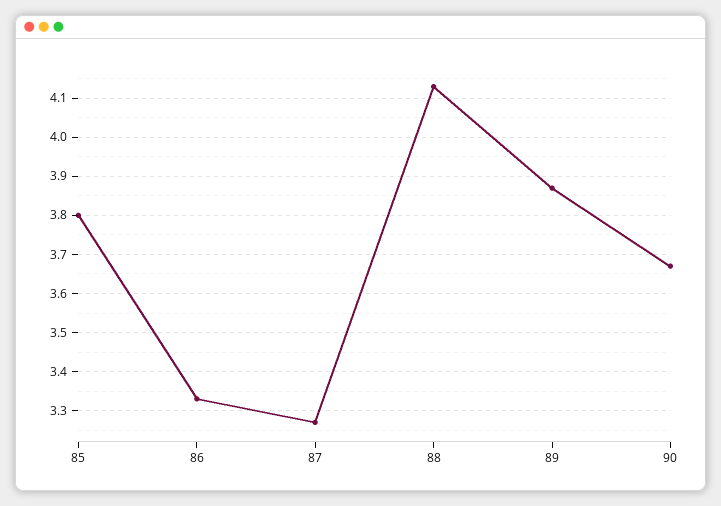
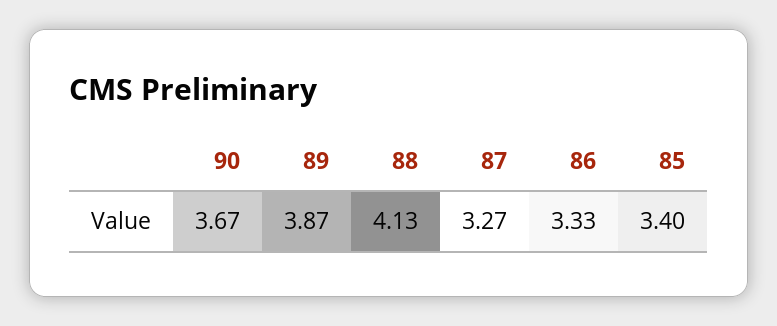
  {
-   "85": 3.8,
+   "85": 3.4,
    "86": 3.33,
    "87": 3.27,
    "88": 4.13,
    "89": 3.87,
    "90": 3.67
  }

